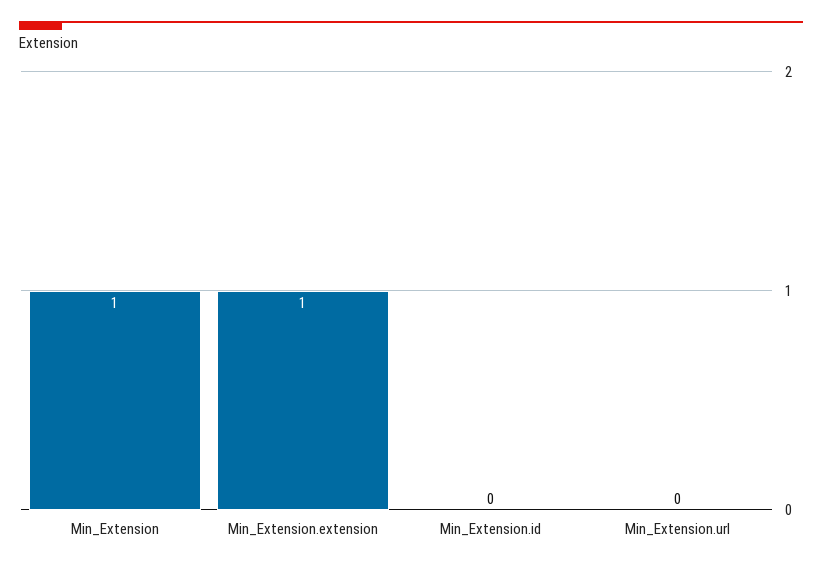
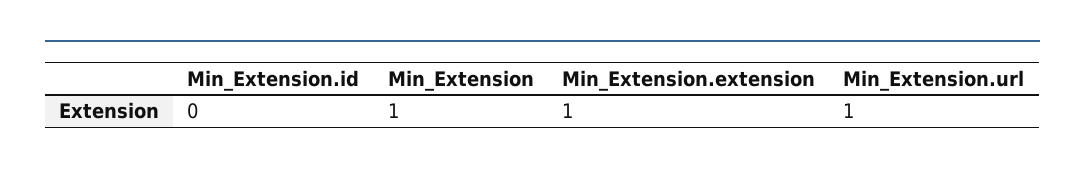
  {
    "Min_Extension": 1,
    "Min_Extension.extension": 1,
    "Min_Extension.id": 0,
-   "Min_Extension.url": 0
+   "Min_Extension.url": 1
  }

